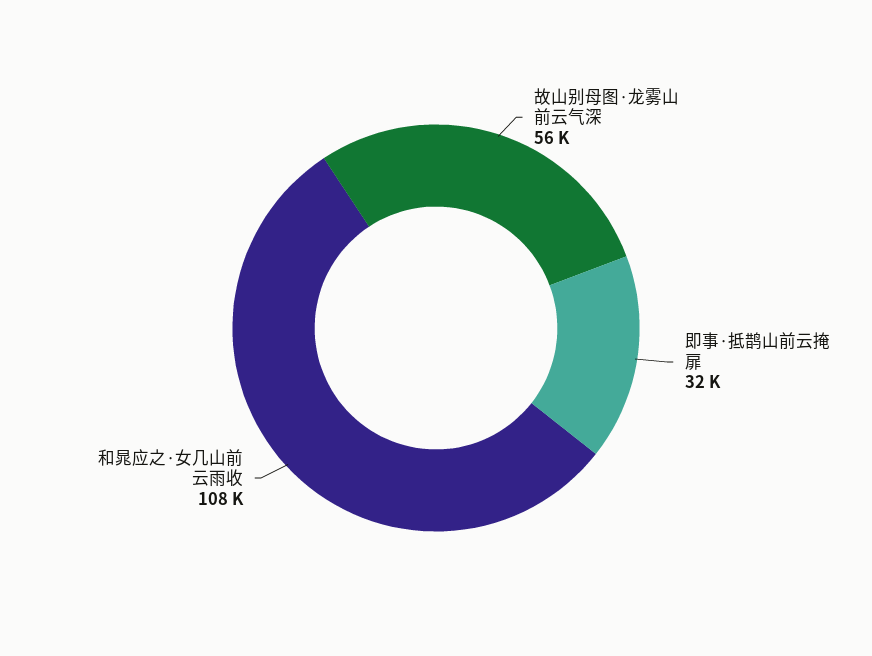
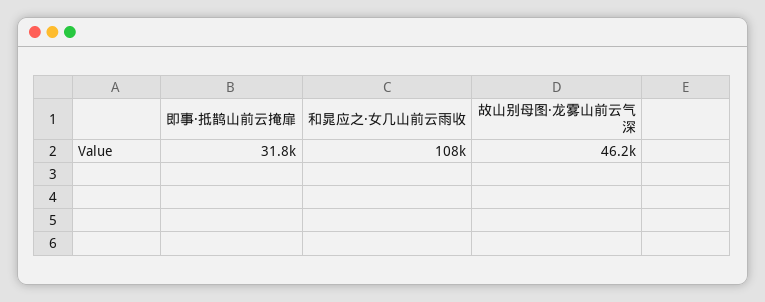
  {
-   "故山别母图·龙雾山前云气深": 56000,
+   "故山别母图·龙雾山前云气深": 46200,
    "即事·抵鹊山前云掩扉": 31800,
    "和晁应之·女几山前云雨收": 108000
  }

